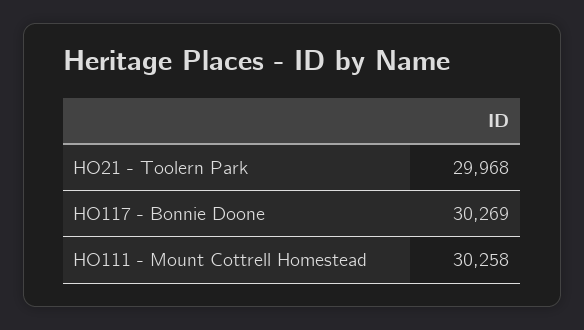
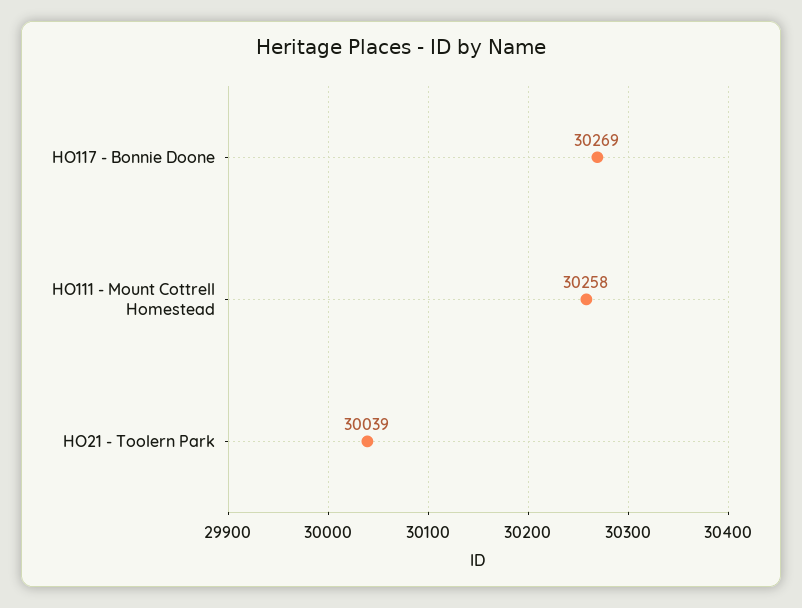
  {
-   "HO21 - Toolern Park": 29968,
+   "HO21 - Toolern Park": 30039,
    "HO117 - Bonnie Doone": 30269,
    "HO111 - Mount Cottrell Homestead": 30258
  }

